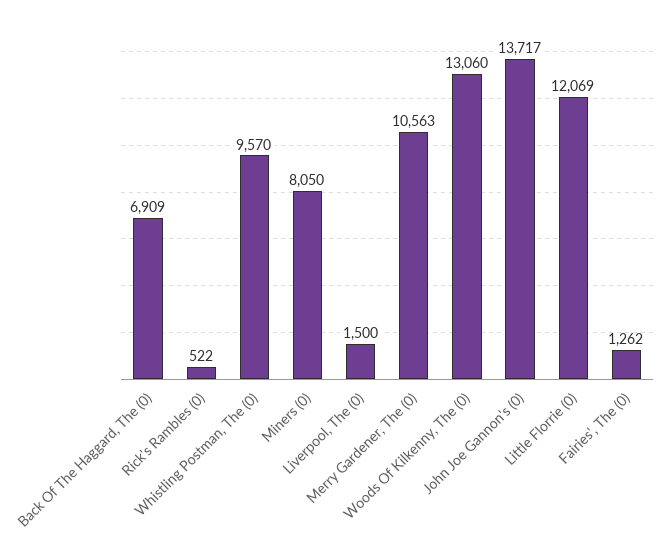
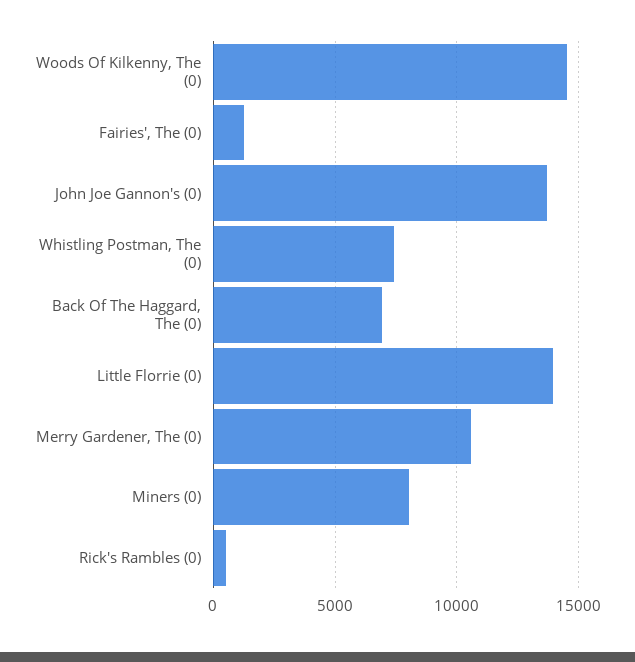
  {
    "Back Of The Haggard, The (0)": 6909,
    "Rick's Rambles (0)": 522,
-   "Whistling Postman, The (0)": 9570,
+   "Whistling Postman, The (0)": 7500,
    "Miners (0)": 8050,
-   "Liverpool, The (0)": 1500,
    "Merry Gardener, The (0)": 10563,
-   "Woods Of Kilkenny, The (0)": 13060,
+   "Woods Of Kilkenny, The (0)": 14500,
    "John Joe Gannon's (0)": 13717,
-   "Little Florrie (0)": 12069,
+   "Little Florrie (0)": 14000,
    "Fairies', The (0)": 1262
  }

